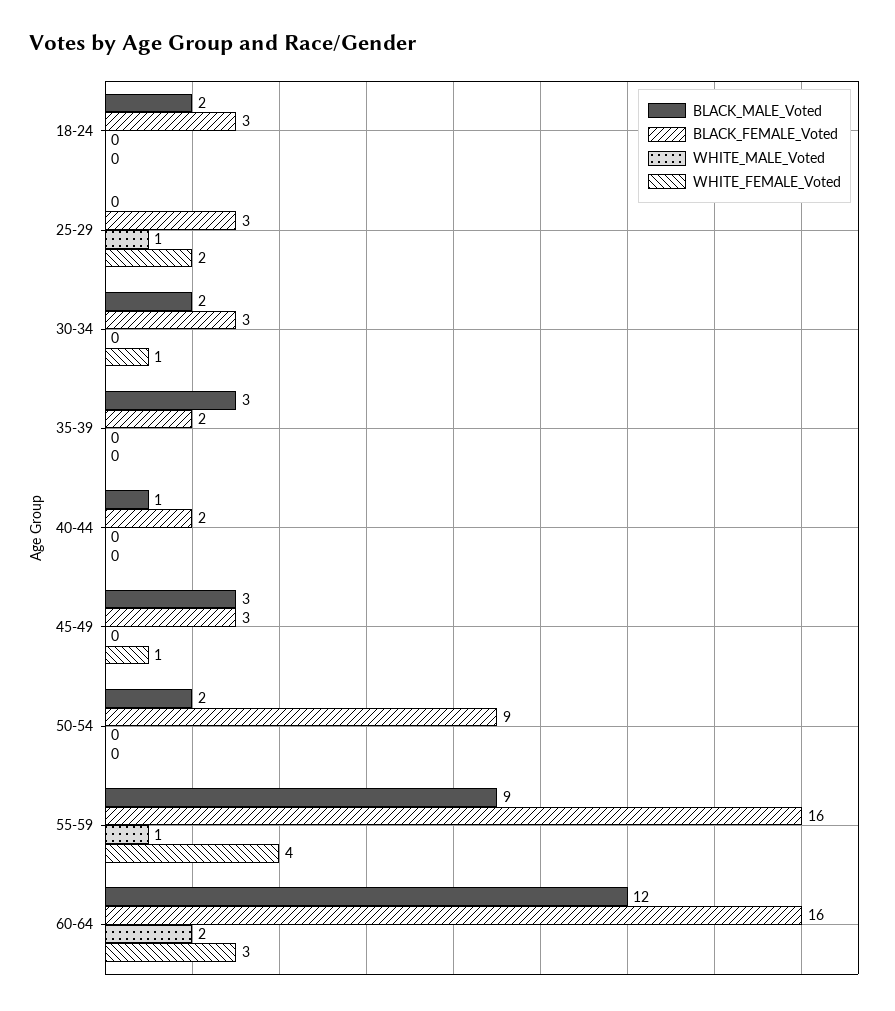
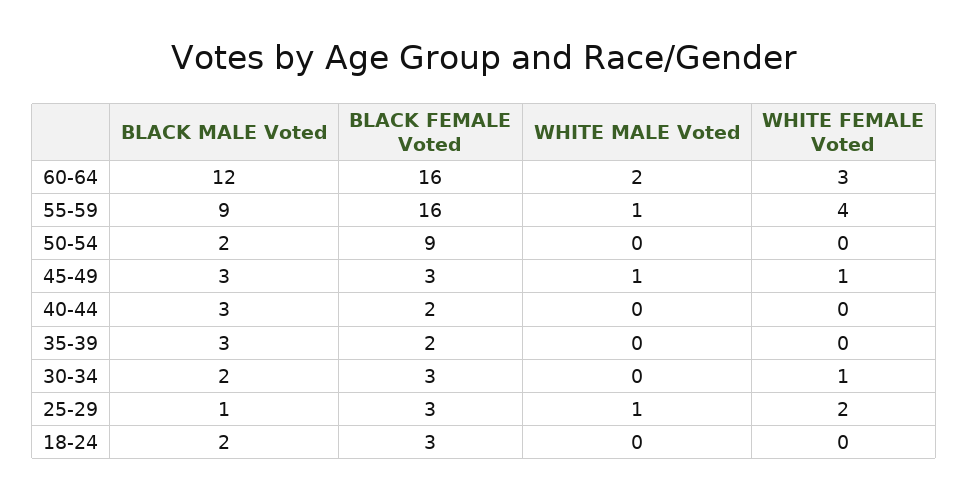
  {
    "BLACK_MALE_Voted": {
      "18-24": 2,
-     "25-29": 0,
+     "25-29": 1,
      "30-34": 2,
      "35-39": 3,
-     "40-44": 1,
+     "40-44": 3,
      "45-49": 3,
      "50-54": 2,
      "55-59": 9,
      "60-64": 12
    },
    "BLACK_FEMALE_Voted": {
      "18-24": 3,
      "25-29": 3,
      "30-34": 3,
      "35-39": 2,
      "40-44": 2,
      "45-49": 3,
      "50-54": 9,
      "55-59": 16,
      "60-64": 16
    },
    "WHITE_MALE_Voted": {
      "18-24": 0,
      "25-29": 1,
      "30-34": 0,
      "35-39": 0,
      "40-44": 0,
-     "45-49": 0,
+     "45-49": 1,
      "50-54": 0,
      "55-59": 1,
      "60-64": 2
    },
    "WHITE_FEMALE_Voted": {
      "18-24": 0,
      "25-29": 2,
      "30-34": 1,
      "35-39": 0,
      "40-44": 0,
      "45-49": 1,
      "50-54": 0,
      "55-59": 4,
      "60-64": 3
    }
  }

